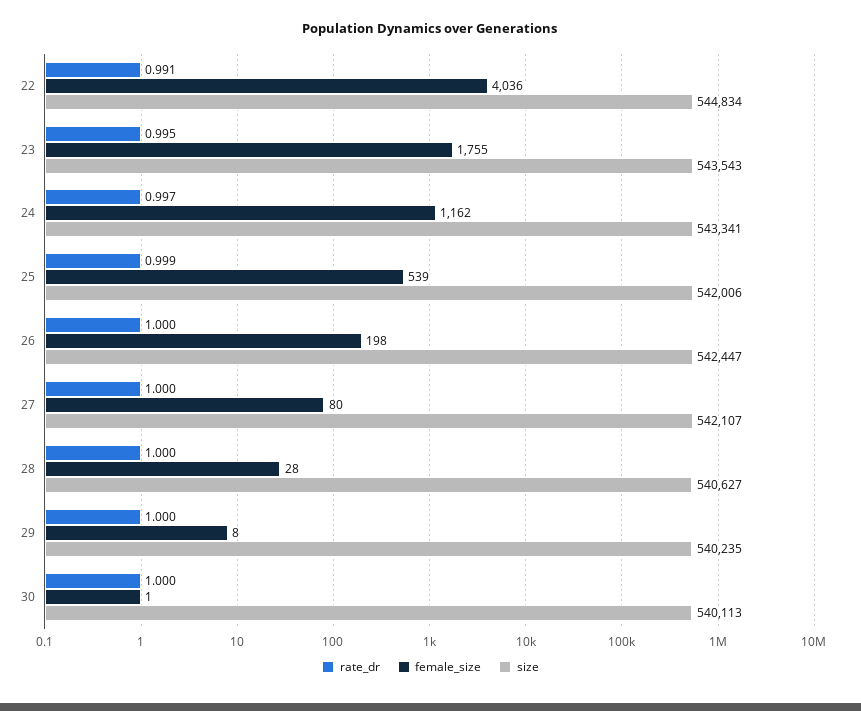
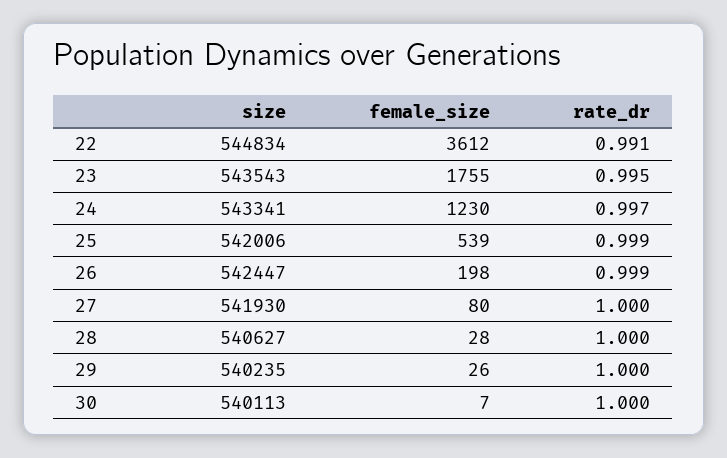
  {
    "rate_dr": {
      "22": 0.991,
      "23": 0.995,
      "24": 0.997,
      "25": 0.999,
-     "26": 1,
+     "26": 0.999,
      "27": 1,
      "28": 1,
      "29": 1,
      "30": 1
    },
    "female_size": {
-     "22": 4036,
+     "22": 3612,
      "23": 1755,
-     "24": 1162,
+     "24": 1230,
      "25": 539,
      "26": 198,
      "27": 80,
      "28": 28,
-     "29": 8,
+     "29": 26,
-     "30": 1
+     "30": 7
    },
    "size": {
      "22": 544834,
      "23": 543543,
      "24": 543341,
      "25": 542006,
      "26": 542447,
-     "27": 542107,
+     "27": 541930,
      "28": 540627,
      "29": 540235,
      "30": 540113
    }
  }

